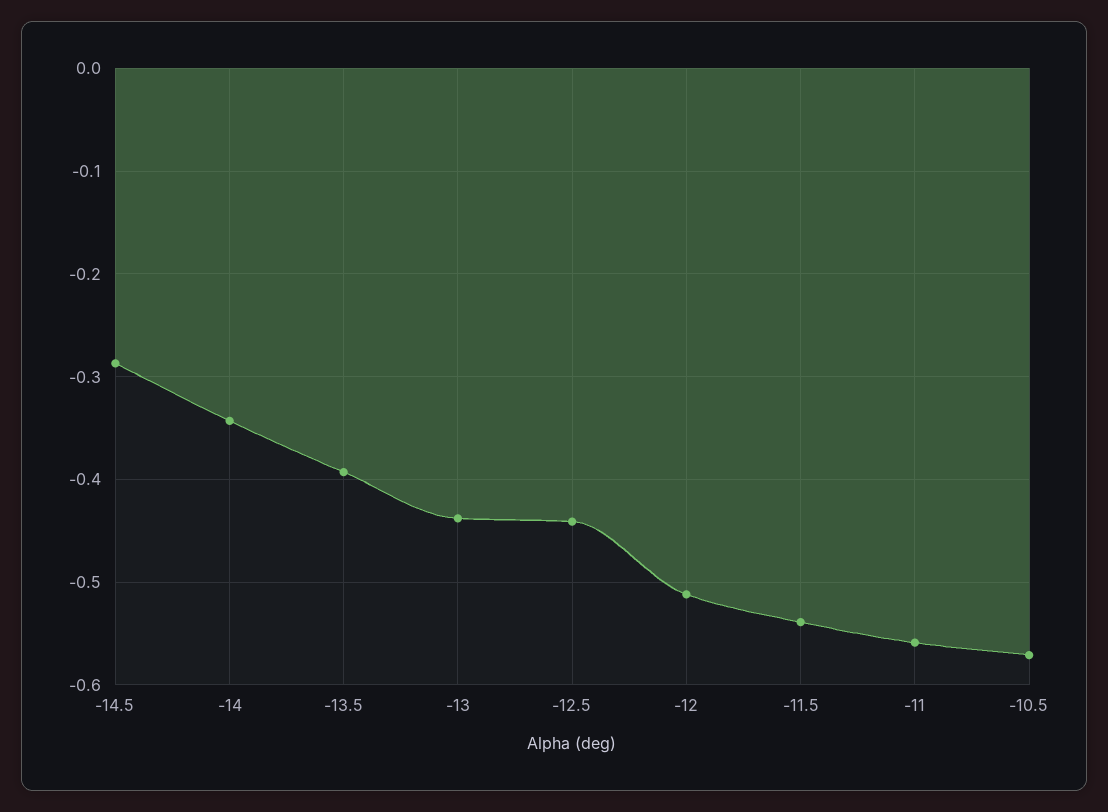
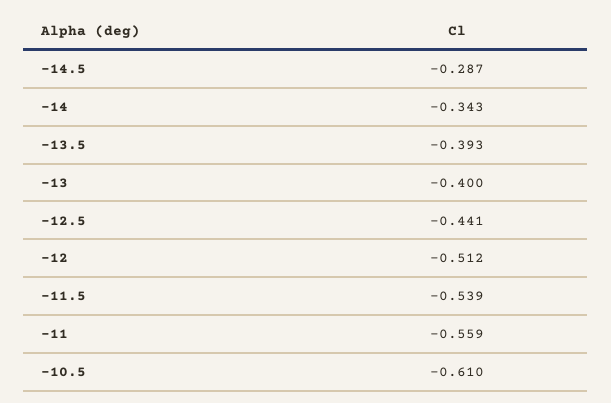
  {
    "-14.5": -0.287,
    "-14": -0.343,
    "-13.5": -0.393,
-   "-13": -0.44,
+   "-13": -0.4,
    "-12.5": -0.441,
    "-12": -0.512,
    "-11.5": -0.539,
    "-11": -0.559,
-   "-10.5": -0.57
+   "-10.5": -0.61
  }

